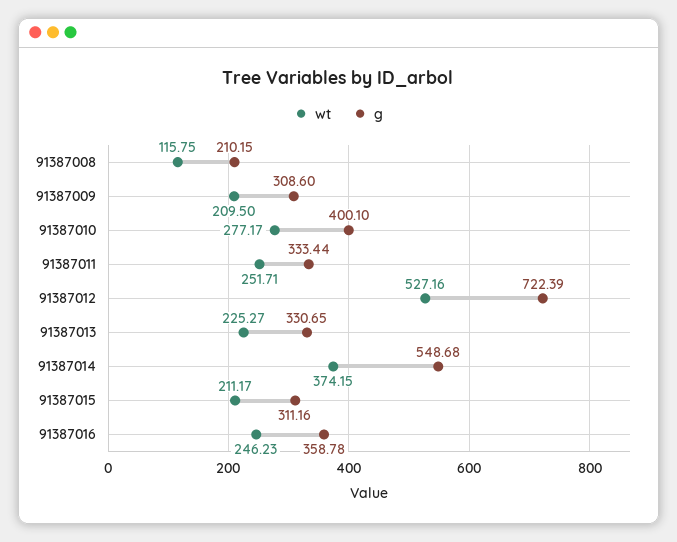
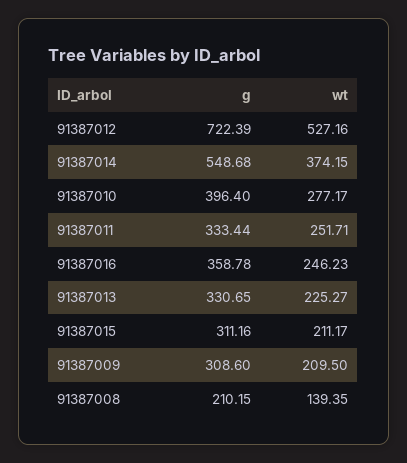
  {
    "wt": {
-     "91387008": 115.75,
+     "91387008": 139.35,
      "91387009": 209.5,
      "91387010": 277.17,
      "91387011": 251.71,
      "91387012": 527.16,
      "91387013": 225.27,
      "91387014": 374.15,
      "91387015": 211.17,
      "91387016": 246.23
    },
    "g": {
      "91387008": 210.15,
      "91387009": 308.6,
-     "91387010": 400.1,
+     "91387010": 396.4,
      "91387011": 333.44,
      "91387012": 722.39,
      "91387013": 330.65,
      "91387014": 548.68,
      "91387015": 311.16,
      "91387016": 358.78
    }
  }

